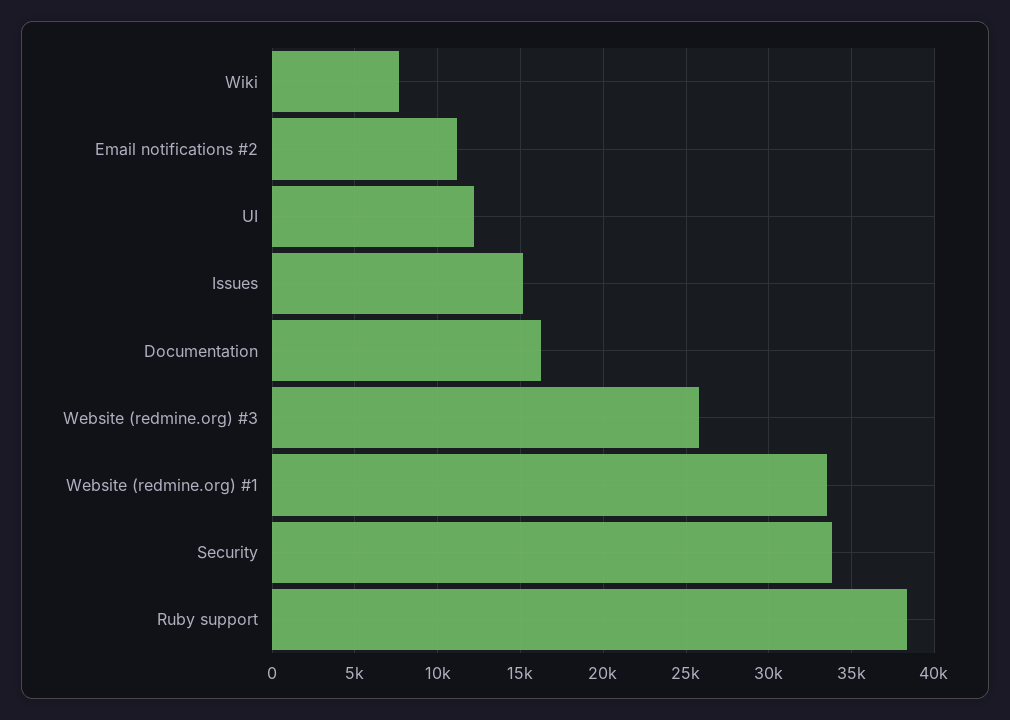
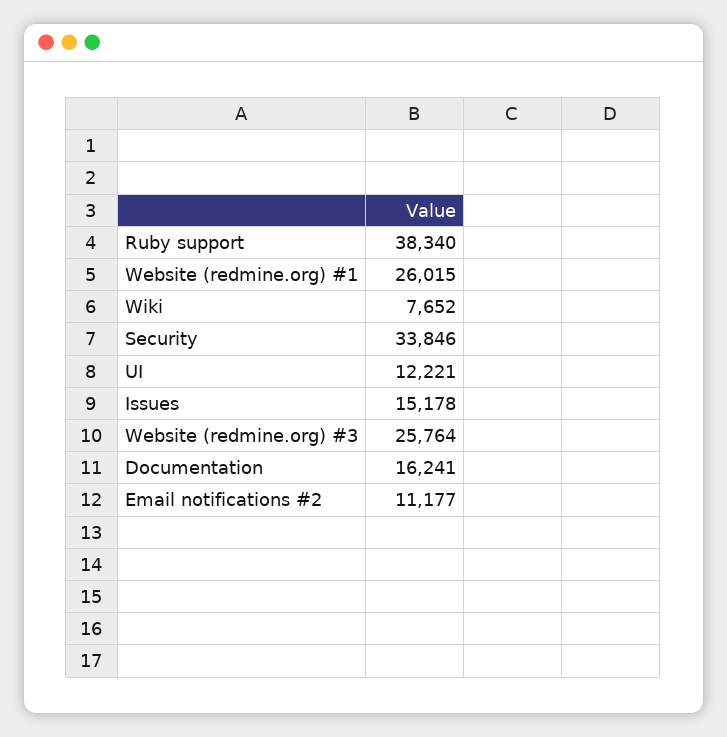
  {
    "Wiki": 7652,
    "Email notifications #2": 11177,
    "UI": 12221,
    "Issues": 15178,
    "Documentation": 16241,
    "Website (redmine.org) #3": 25764,
-   "Website (redmine.org) #1": 33500,
+   "Website (redmine.org) #1": 26015,
    "Security": 33846,
    "Ruby support": 38340
  }

